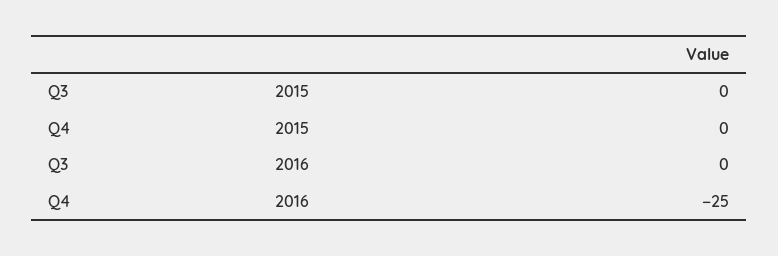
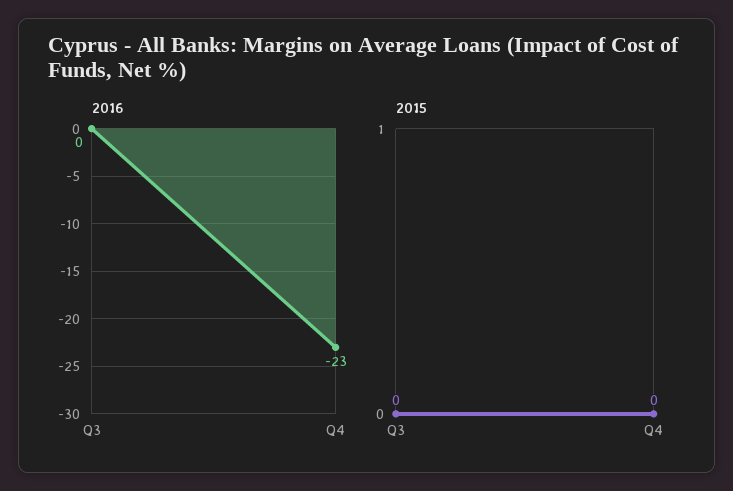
  {
    "2015": {
      "Q3": 0,
      "Q4": 0
    },
    "2016": {
      "Q3": 0,
-     "Q4": -25
+     "Q4": -23
    }
  }

